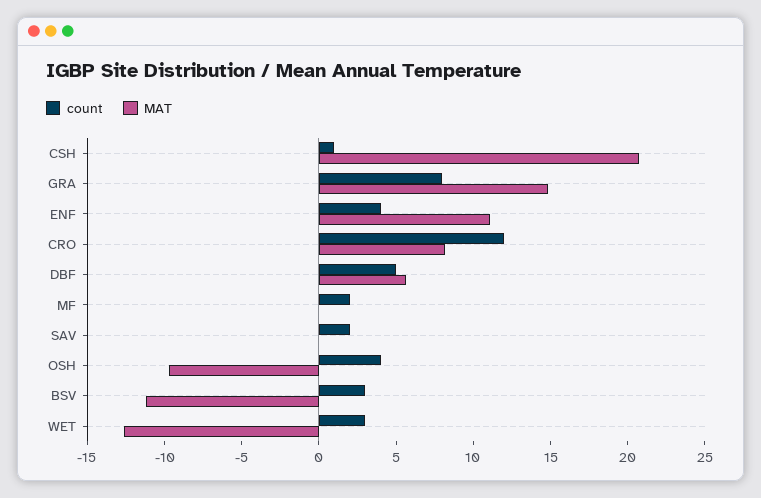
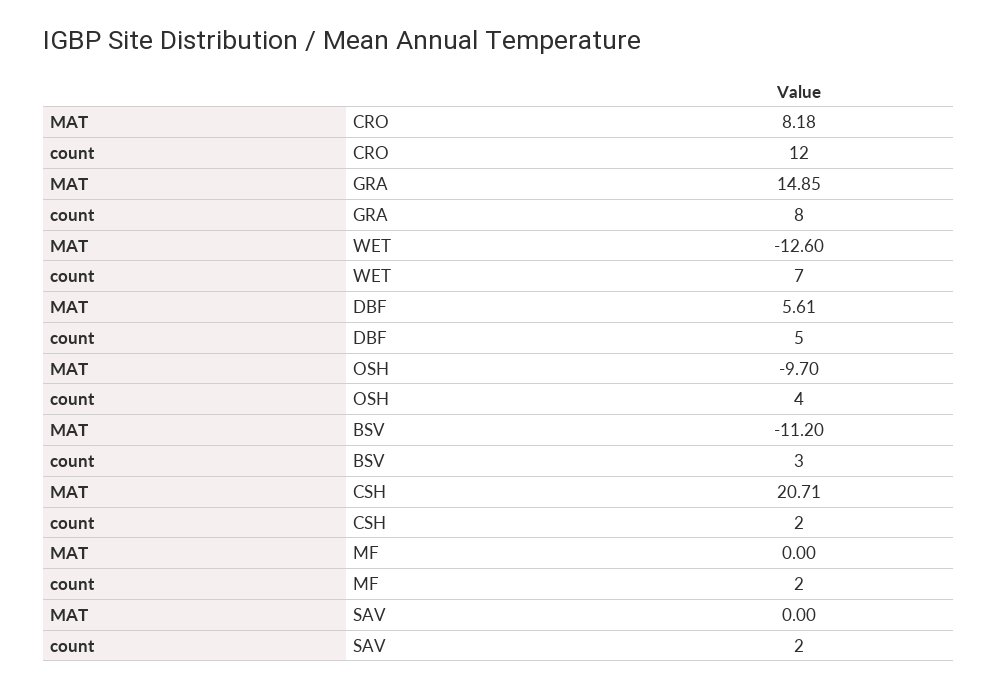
  {
    "count": {
-     "CSH": 1,
+     "CSH": 2,
      "GRA": 8,
-     "ENF": 4,
      "CRO": 12,
      "DBF": 5,
      "MF": 2,
      "SAV": 2,
      "OSH": 4,
      "BSV": 3,
-     "WET": 3
+     "WET": 7
    },
    "MAT": {
      "CSH": 20.71,
      "GRA": 14.85,
-     "ENF": 11,
      "CRO": 8.18,
      "DBF": 5.61,
      "MF": 0,
      "SAV": 0,
      "OSH": -9.7,
      "BSV": -11.2,
      "WET": -12.6
    }
  }

